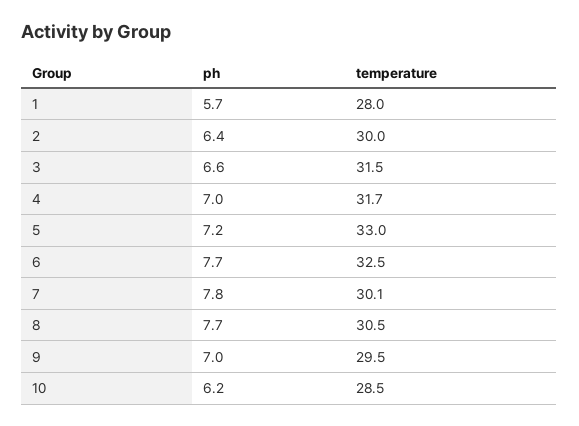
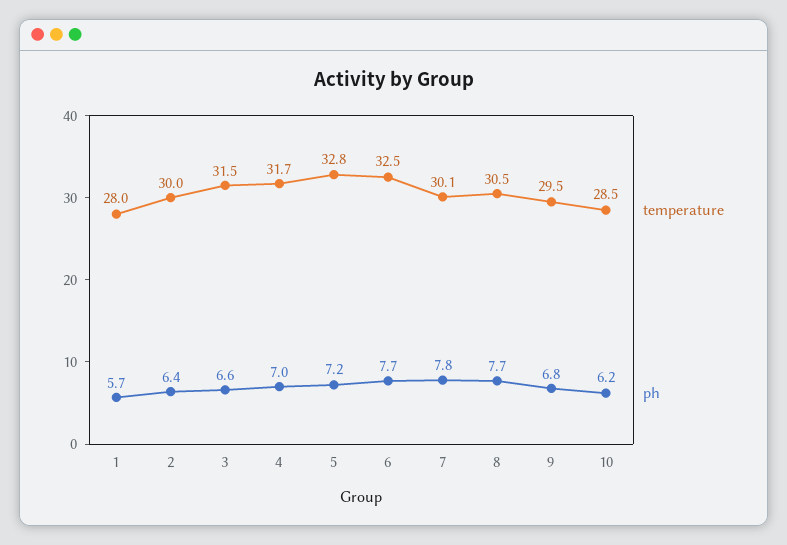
  {
    "ph": {
      "1": 5.7,
      "2": 6.4,
      "3": 6.6,
      "4": 7,
      "5": 7.2,
      "6": 7.7,
      "7": 7.8,
      "8": 7.7,
-     "9": 7,
+     "9": 6.8,
      "10": 6.2
    },
    "temperature": {
      "1": 28,
      "2": 30,
      "3": 31.5,
      "4": 31.7,
-     "5": 33,
+     "5": 32.8,
      "6": 32.5,
      "7": 30.1,
      "8": 30.5,
      "9": 29.5,
      "10": 28.5
    }
  }

